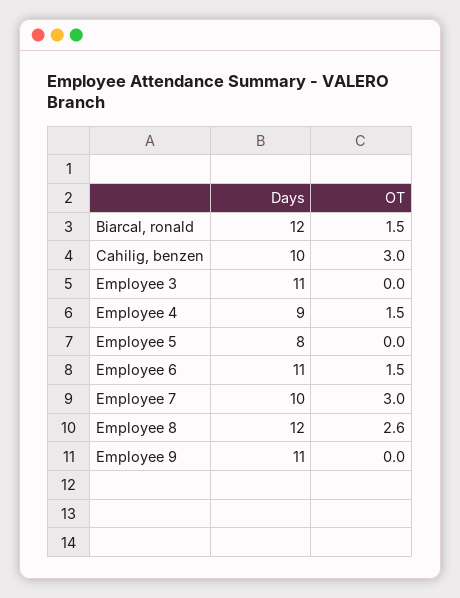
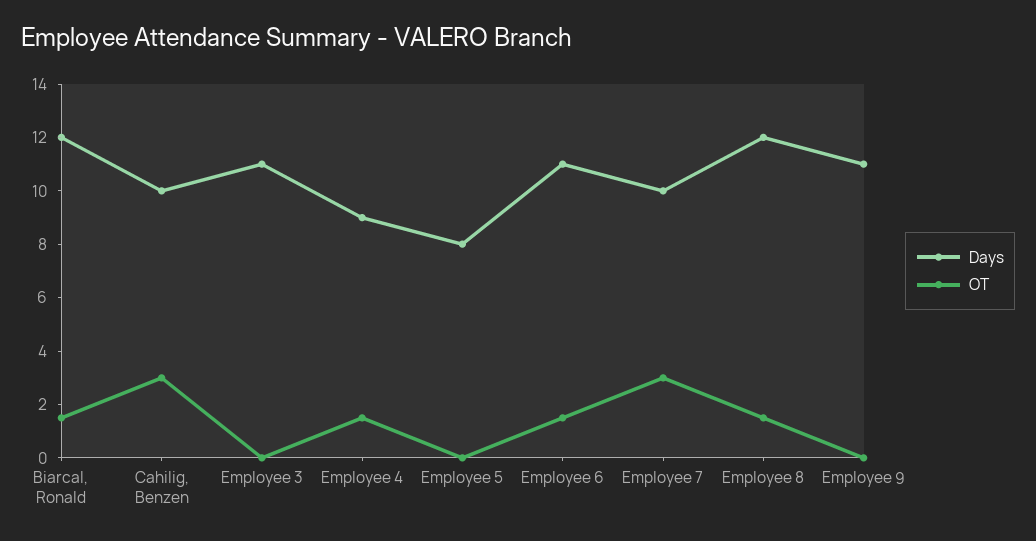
  {
    "Days": {
      "Biarcal, ronald": 12,
      "Cahilig, benzen": 10,
      "Employee 3": 11,
      "Employee 4": 9,
      "Employee 5": 8,
      "Employee 6": 11,
      "Employee 7": 10,
      "Employee 8": 12,
      "Employee 9": 11
    },
    "OT": {
      "Biarcal, ronald": 1.5,
      "Cahilig, benzen": 3,
      "Employee 3": 0,
      "Employee 4": 1.5,
      "Employee 5": 0,
      "Employee 6": 1.5,
      "Employee 7": 3,
-     "Employee 8": 2.6,
+     "Employee 8": 1.5,
      "Employee 9": 0
    }
  }

